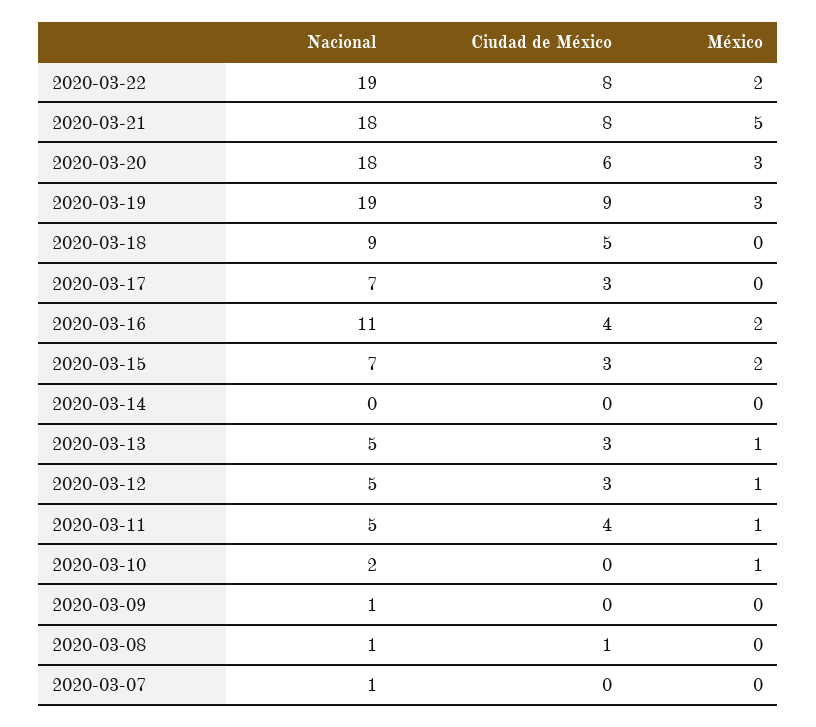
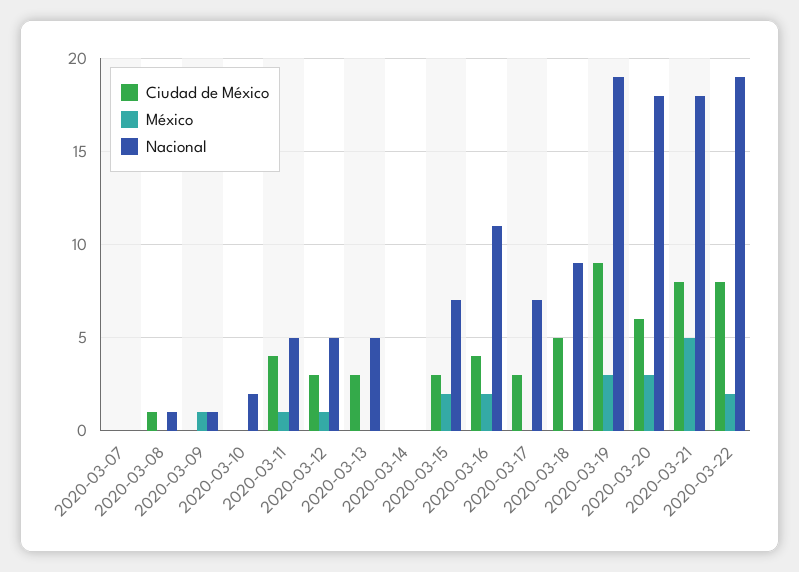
  {
    "Nacional": {
      "2020-03-22": 19,
      "2020-03-21": 18,
      "2020-03-20": 18,
      "2020-03-19": 19,
      "2020-03-18": 9,
      "2020-03-17": 7,
      "2020-03-16": 11,
      "2020-03-15": 7,
      "2020-03-14": 0,
      "2020-03-13": 5,
      "2020-03-12": 5,
      "2020-03-11": 5,
      "2020-03-10": 2,
      "2020-03-09": 1,
      "2020-03-08": 1,
-     "2020-03-07": 1
+     "2020-03-07": 0
    },
    "Ciudad de México": {
      "2020-03-22": 8,
      "2020-03-21": 8,
      "2020-03-20": 6,
      "2020-03-19": 9,
      "2020-03-18": 5,
      "2020-03-17": 3,
      "2020-03-16": 4,
      "2020-03-15": 3,
      "2020-03-14": 0,
      "2020-03-13": 3,
      "2020-03-12": 3,
      "2020-03-11": 4,
      "2020-03-10": 0,
      "2020-03-09": 0,
      "2020-03-08": 1,
      "2020-03-07": 0
    },
    "México": {
      "2020-03-22": 2,
      "2020-03-21": 5,
      "2020-03-20": 3,
      "2020-03-19": 3,
      "2020-03-18": 0,
      "2020-03-17": 0,
      "2020-03-16": 2,
      "2020-03-15": 2,
      "2020-03-14": 0,
-     "2020-03-13": 1,
+     "2020-03-13": 0,
      "2020-03-12": 1,
      "2020-03-11": 1,
-     "2020-03-10": 1,
+     "2020-03-10": 0,
-     "2020-03-09": 0,
+     "2020-03-09": 1,
      "2020-03-08": 0,
      "2020-03-07": 0
    }
  }

